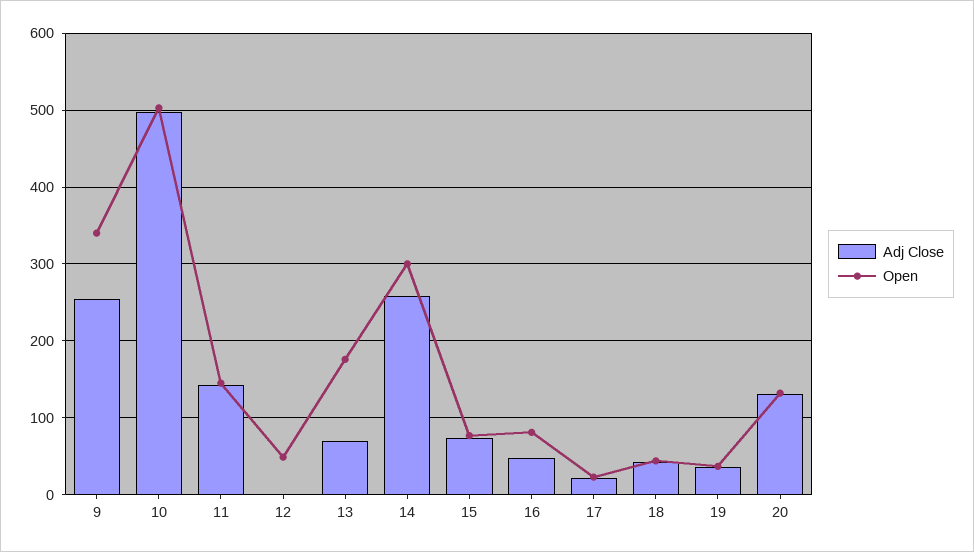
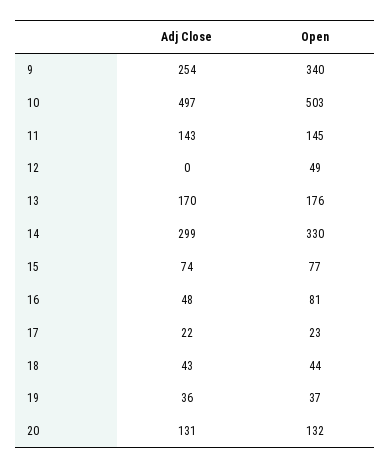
  {
    "Adj Close": {
      "9": 254,
      "10": 497,
      "11": 143,
      "12": 0,
-     "13": 70,
+     "13": 170,
-     "14": 260,
+     "14": 299,
      "15": 74,
      "16": 48,
      "17": 22,
      "18": 43,
      "19": 36,
      "20": 131
    },
    "Open": {
      "9": 340,
      "10": 503,
      "11": 145,
      "12": 49,
      "13": 176,
-     "14": 300,
+     "14": 330,
      "15": 77,
      "16": 81,
      "17": 23,
      "18": 44,
      "19": 37,
      "20": 132
    }
  }

